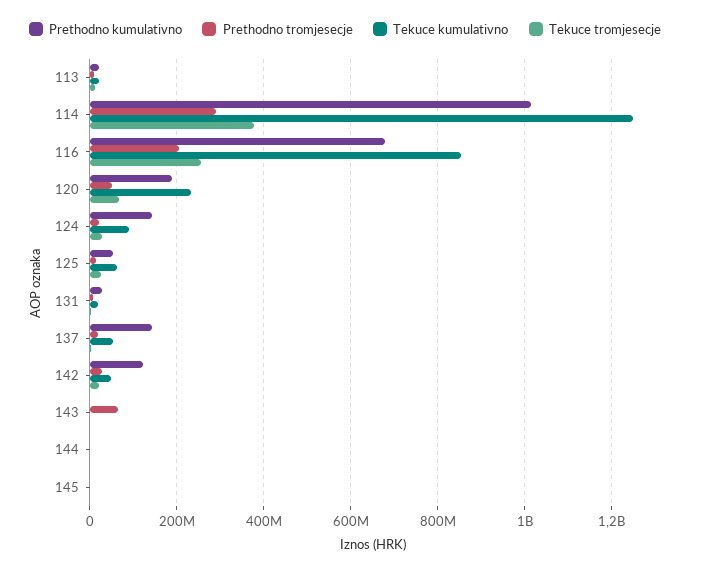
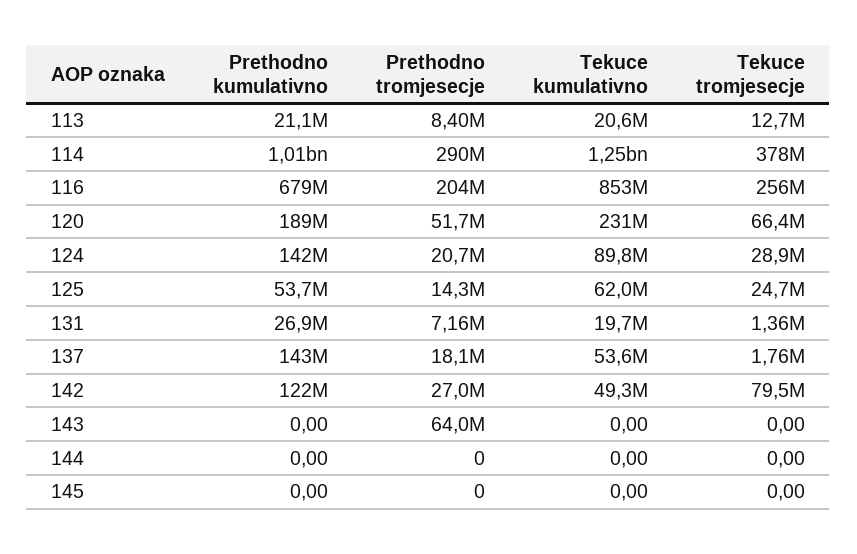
  {
    "Prethodno kumulativno": {
      "113": 21100000,
      "114": 1010000000,
      "116": 679000000,
      "120": 189000000,
      "124": 142000000,
      "125": 53700000,
      "131": 26900000,
      "137": 143000000,
      "142": 122000000,
      "143": 0,
      "144": 0,
      "145": 0
    },
    "Prethodno tromjesecje": {
      "113": 8400000,
      "114": 290000000,
      "116": 204000000,
      "120": 51700000,
      "124": 20700000,
      "125": 14300000,
      "131": 7160000,
      "137": 18100000,
      "142": 27000000,
      "143": 64000000,
      "144": 0,
      "145": 0
    },
    "Tekuce kumulativno": {
      "113": 20600000,
      "114": 1250000000,
      "116": 853000000,
      "120": 231000000,
      "124": 89800000,
      "125": 62000000,
      "131": 19700000,
      "137": 53600000,
      "142": 49300000,
      "143": 0,
      "144": 0,
      "145": 0
    },
    "Tekuce tromjesecje": {
      "113": 12700000,
      "114": 378000000,
      "116": 256000000,
      "120": 66400000,
      "124": 28900000,
      "125": 24700000,
      "131": 1360000,
      "137": 1760000,
-     "142": 20000000,
+     "142": 79500000,
      "143": 0,
      "144": 0,
      "145": 0
    }
  }

